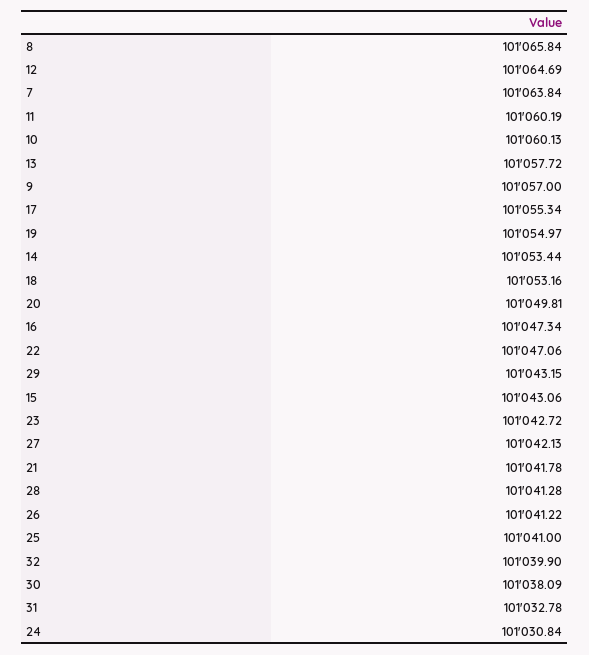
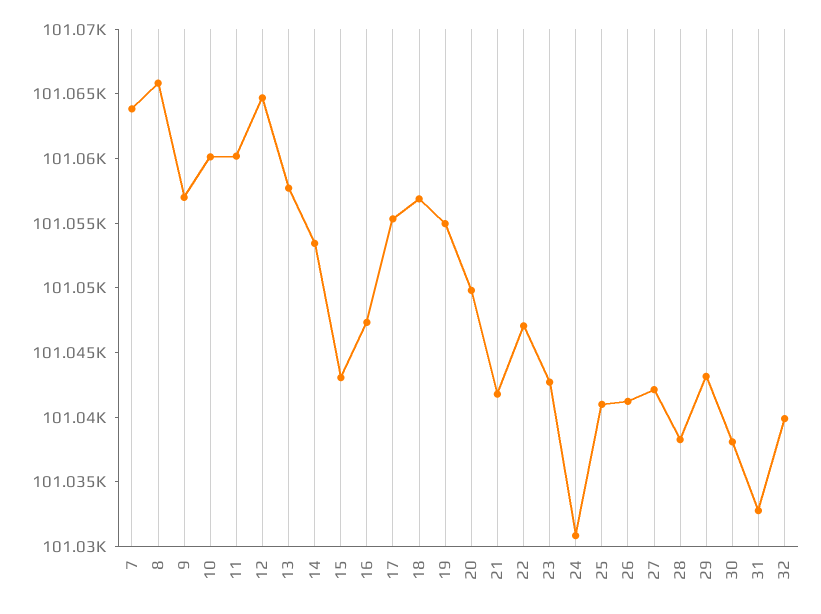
  {
    "8": 101065.84,
    "12": 101064.69,
    "7": 101063.84,
    "11": 101060.19,
    "10": 101060.13,
    "13": 101057.72,
    "9": 101057,
    "17": 101055.34,
    "19": 101054.97,
    "14": 101053.44,
-   "18": 101053.16,
+   "18": 101057,
    "20": 101049.81,
    "16": 101047.34,
    "22": 101047.06,
    "29": 101043.15,
    "15": 101043.06,
    "23": 101042.72,
    "27": 101042.13,
    "21": 101041.78,
-   "28": 101041.28,
+   "28": 101038,
    "26": 101041.22,
    "25": 101041,
    "32": 101039.9,
    "30": 101038.09,
    "31": 101032.78,
    "24": 101030.84
  }

